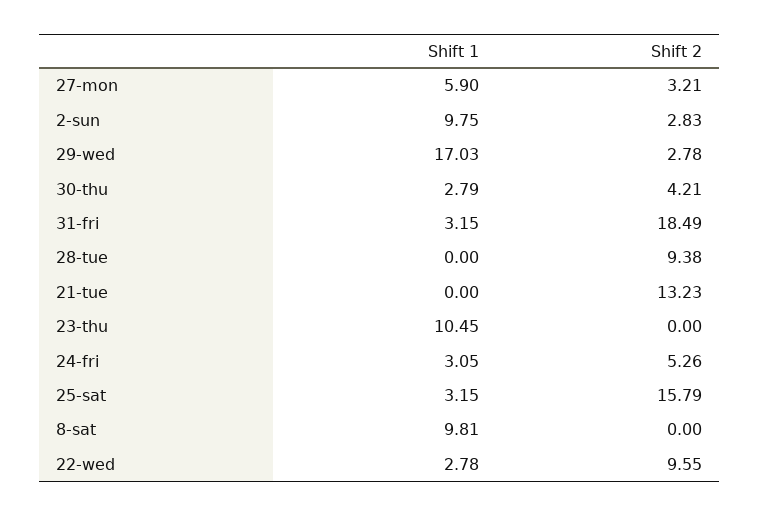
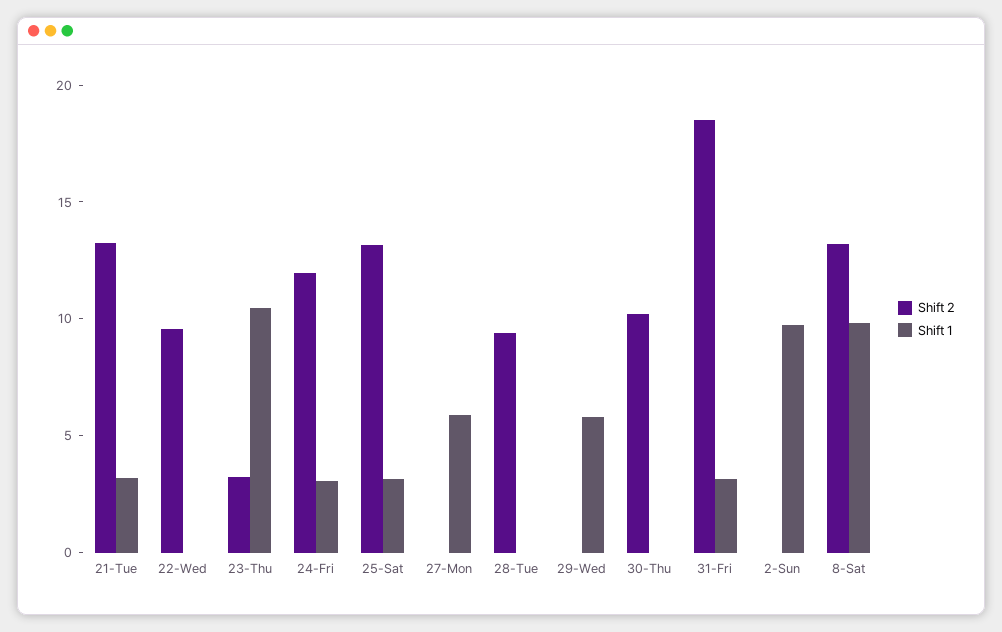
  {
    "Shift 1": {
      "27-mon": 5.9,
      "2-sun": 9.75,
-     "29-wed": 17.03,
+     "29-wed": 6,
-     "30-thu": 2.79,
+     "30-thu": 0,
      "31-fri": 3.15,
      "28-tue": 0,
-     "21-tue": 0,
+     "21-tue": 3,
      "23-thu": 10.45,
      "24-fri": 3.05,
      "25-sat": 3.15,
      "8-sat": 9.81,
-     "22-wed": 2.78
+     "22-wed": 0
    },
    "Shift 2": {
-     "27-mon": 3.21,
+     "27-mon": 0,
-     "2-sun": 2.83,
+     "2-sun": 0,
-     "29-wed": 2.78,
+     "29-wed": 0,
-     "30-thu": 4.21,
+     "30-thu": 10,
      "31-fri": 18.49,
      "28-tue": 9.38,
      "21-tue": 13.23,
-     "23-thu": 0,
+     "23-thu": 3,
-     "24-fri": 5.26,
+     "24-fri": 12,
-     "25-sat": 15.79,
+     "25-sat": 13,
-     "8-sat": 0,
+     "8-sat": 13,
      "22-wed": 9.55
    }
  }

